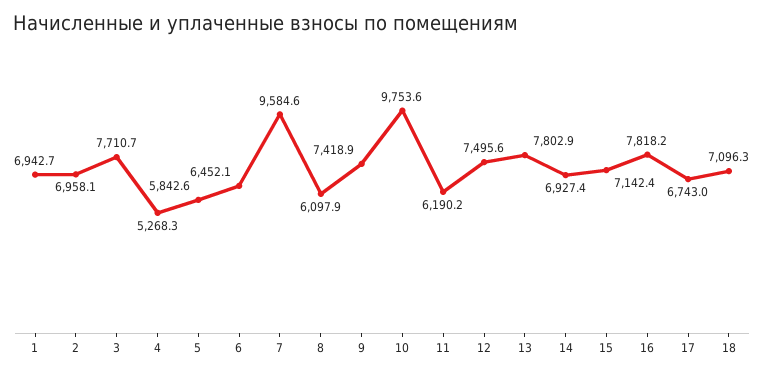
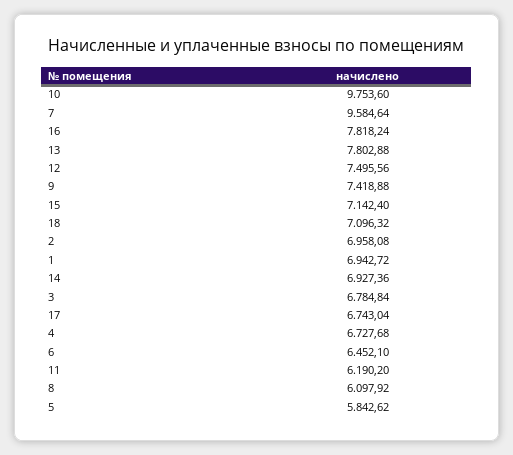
  {
    "1": 6942.72,
    "2": 6958.08,
-   "3": 7710.7,
+   "3": 6784.84,
-   "4": 5268.3,
+   "4": 6727.68,
    "5": 5842.62,
    "6": 6452.1,
    "7": 9584.64,
    "8": 6097.92,
    "9": 7418.88,
    "10": 9753.6,
    "11": 6190.2,
    "12": 7495.56,
    "13": 7802.88,
    "14": 6927.36,
    "15": 7142.4,
    "16": 7818.24,
    "17": 6743.04,
    "18": 7096.32
  }

